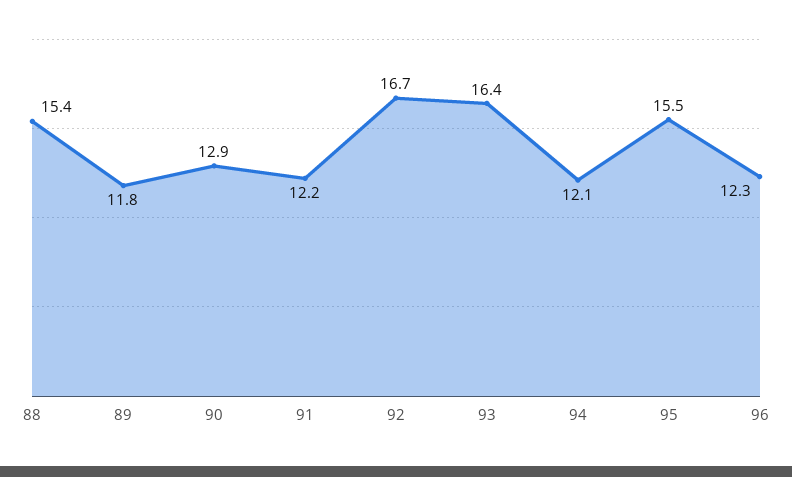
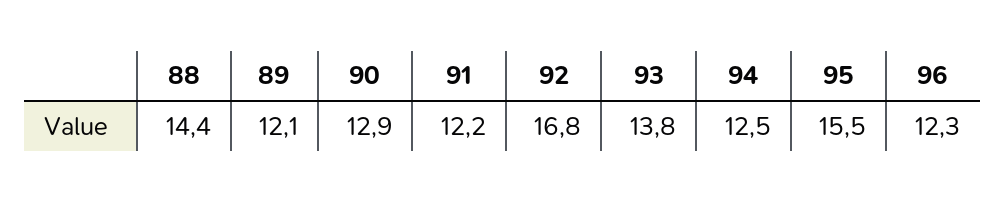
  {
-   "88": 15.4,
+   "88": 14.4,
-   "89": 11.8,
+   "89": 12.1,
    "90": 12.9,
    "91": 12.2,
-   "92": 16.7,
+   "92": 16.8,
-   "93": 16.4,
+   "93": 13.8,
-   "94": 12.1,
+   "94": 12.5,
    "95": 15.5,
    "96": 12.3
  }

